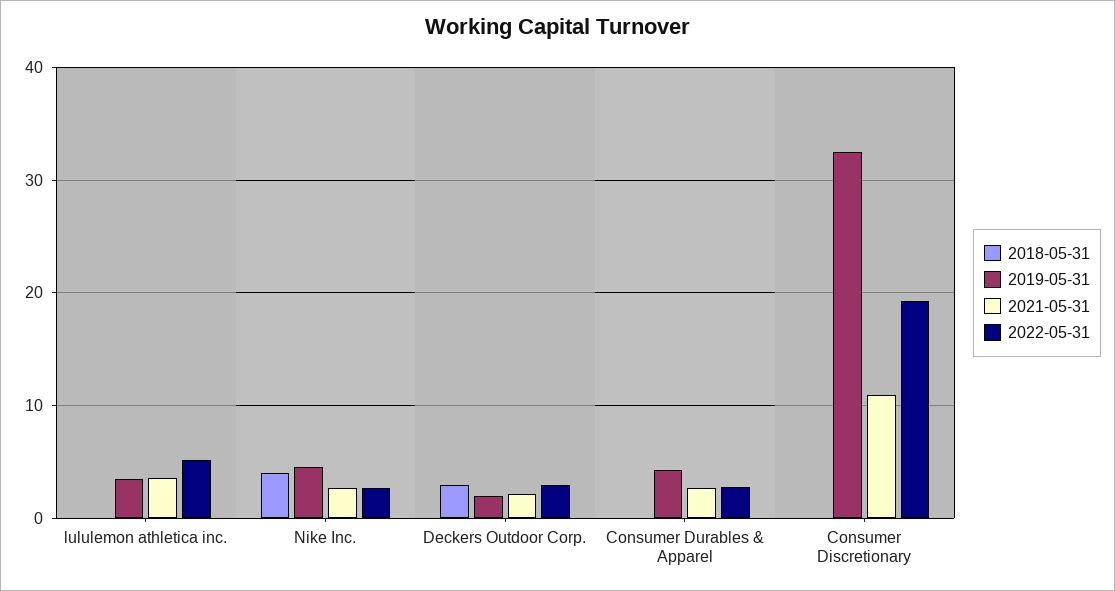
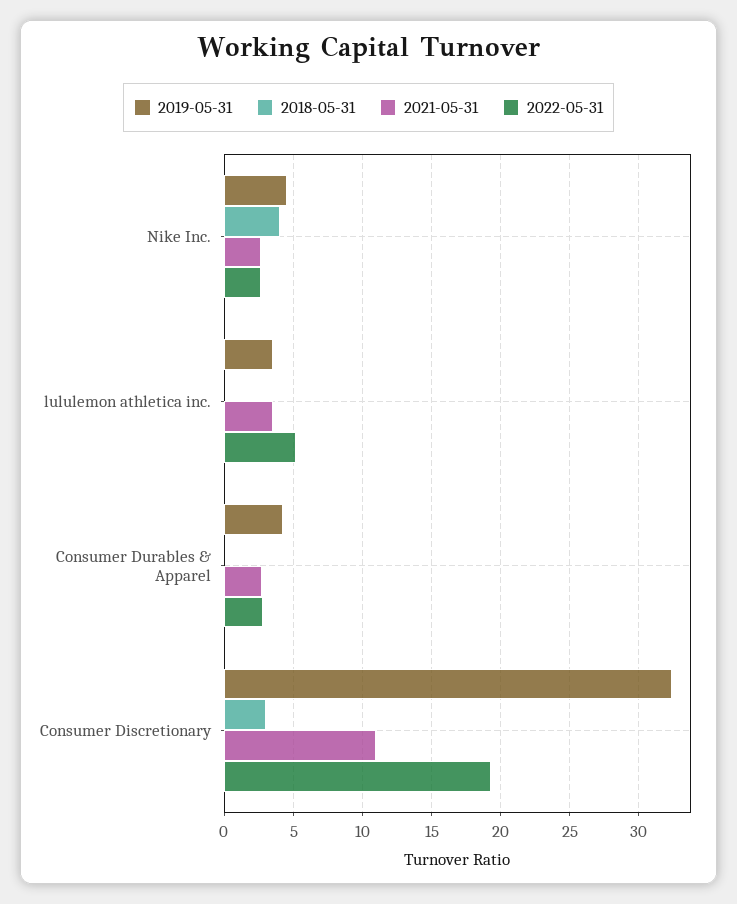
  {
    "2018-05-31": {
      "lululemon athletica inc.": 0,
      "Nike Inc.": 4,
-     "Deckers Outdoor Corp.": 3,
      "Consumer Durables & Apparel": 0,
-     "Consumer Discretionary": 0
+     "Consumer Discretionary": 3
    },
    "2019-05-31": {
      "lululemon athletica inc.": 3.5,
      "Nike Inc.": 4.5,
-     "Deckers Outdoor Corp.": 2,
      "Consumer Durables & Apparel": 4.5,
      "Consumer Discretionary": 32.5
    },
    "2021-05-31": {
      "lululemon athletica inc.": 3.5,
      "Nike Inc.": 2.5,
-     "Deckers Outdoor Corp.": 2,
      "Consumer Durables & Apparel": 2.5,
      "Consumer Discretionary": 11
    },
    "2022-05-31": {
      "lululemon athletica inc.": 5,
      "Nike Inc.": 2.5,
-     "Deckers Outdoor Corp.": 3,
      "Consumer Durables & Apparel": 3,
      "Consumer Discretionary": 19.5
    }
  }

